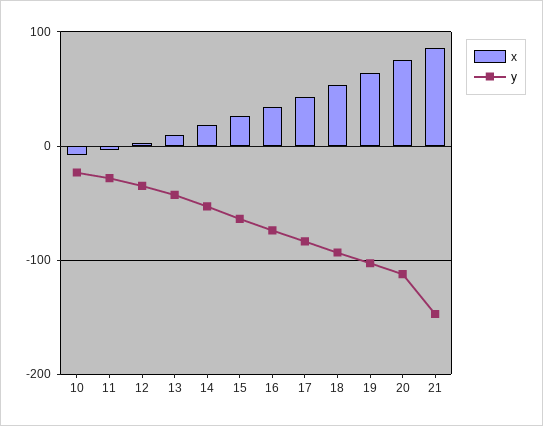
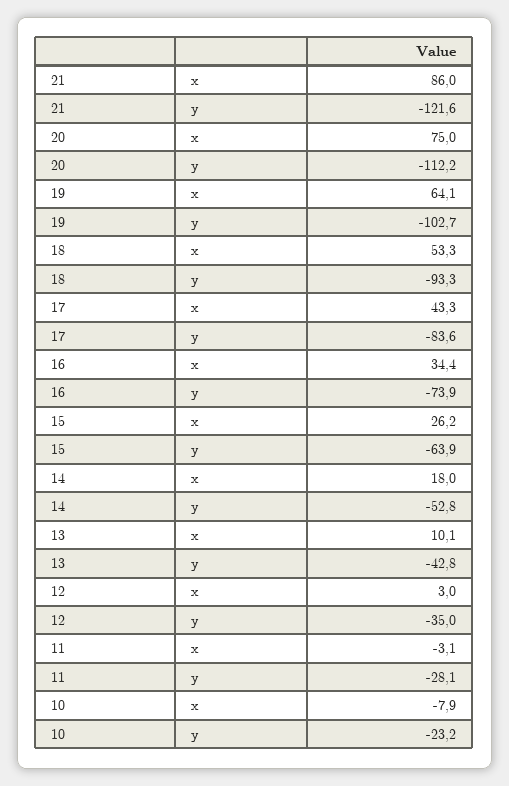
  {
    "x": {
      "10": -7.9,
      "11": -3.1,
      "12": 3,
      "13": 10.1,
      "14": 18,
      "15": 26.2,
      "16": 34.4,
      "17": 43.3,
      "18": 53.3,
      "19": 64.1,
      "20": 75,
      "21": 86
    },
    "y": {
      "10": -23.2,
      "11": -28.1,
      "12": -35,
      "13": -42.8,
      "14": -52.8,
      "15": -63.9,
      "16": -73.9,
      "17": -83.6,
      "18": -93.3,
      "19": -102.7,
      "20": -112.2,
-     "21": -150
+     "21": -121.6
    }
  }

